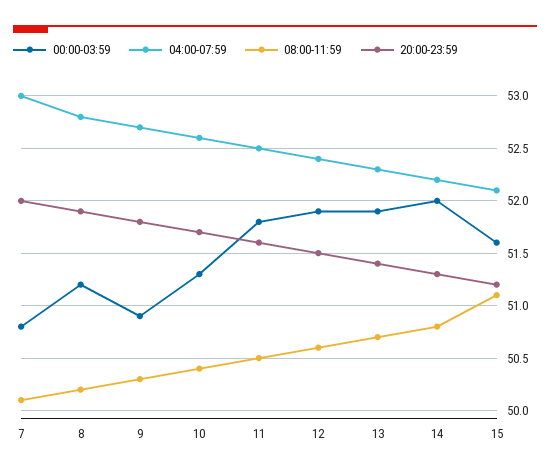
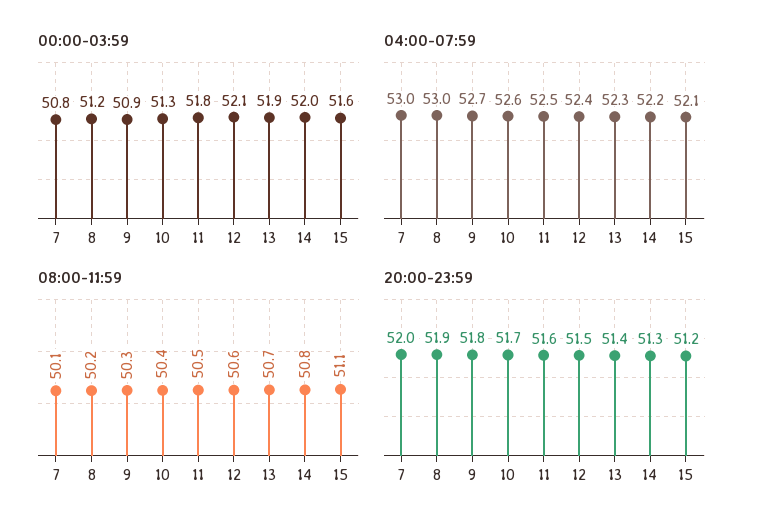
  {
    "00:00-03:59": {
      "7": 50.8,
      "8": 51.2,
      "9": 50.9,
      "10": 51.3,
      "11": 51.8,
-     "12": 51.9,
+     "12": 52.1,
      "13": 51.9,
      "14": 52,
      "15": 51.6
    },
    "04:00-07:59": {
      "7": 53,
-     "8": 52.8,
+     "8": 53,
      "9": 52.7,
      "10": 52.6,
      "11": 52.5,
      "12": 52.4,
      "13": 52.3,
      "14": 52.2,
      "15": 52.1
    },
    "08:00-11:59": {
      "7": 50.1,
      "8": 50.2,
      "9": 50.3,
      "10": 50.4,
      "11": 50.5,
      "12": 50.6,
      "13": 50.7,
      "14": 50.8,
      "15": 51.1
    },
    "20:00-23:59": {
      "7": 52,
      "8": 51.9,
      "9": 51.8,
      "10": 51.7,
      "11": 51.6,
      "12": 51.5,
      "13": 51.4,
      "14": 51.3,
      "15": 51.2
    }
  }

